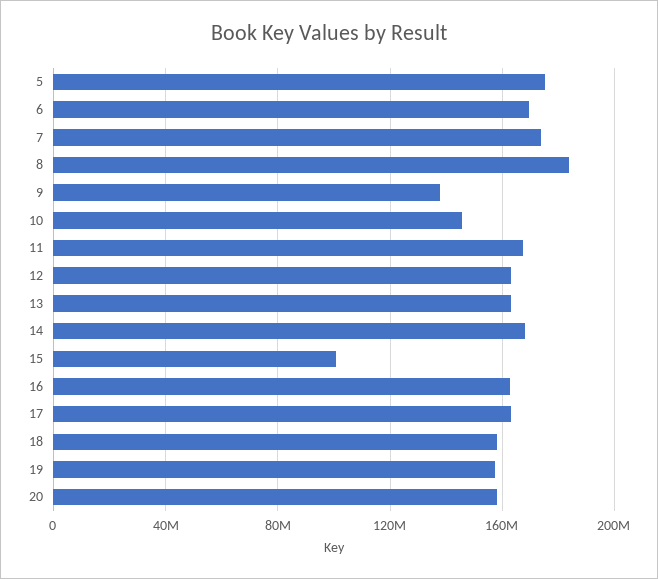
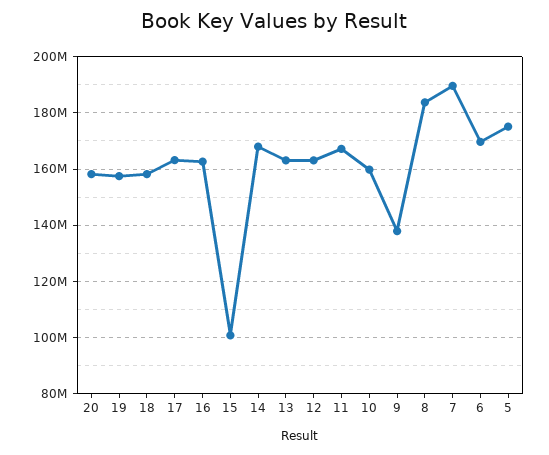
  {
    "5": 175000000,
    "6": 170000000,
-   "7": 175000000,
+   "7": 190000000,
    "8": 185000000,
    "9": 137500000,
-   "10": 145000000,
+   "10": 160000000,
    "11": 167500000,
    "12": 162500000,
    "13": 162500000,
    "14": 167500000,
    "15": 100000000,
    "16": 162500000,
    "17": 162500000,
    "18": 157500000,
    "19": 157500000,
    "20": 157500000
  }

